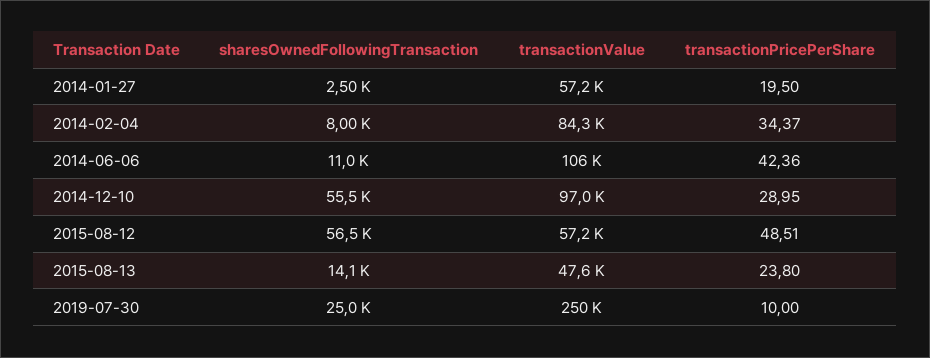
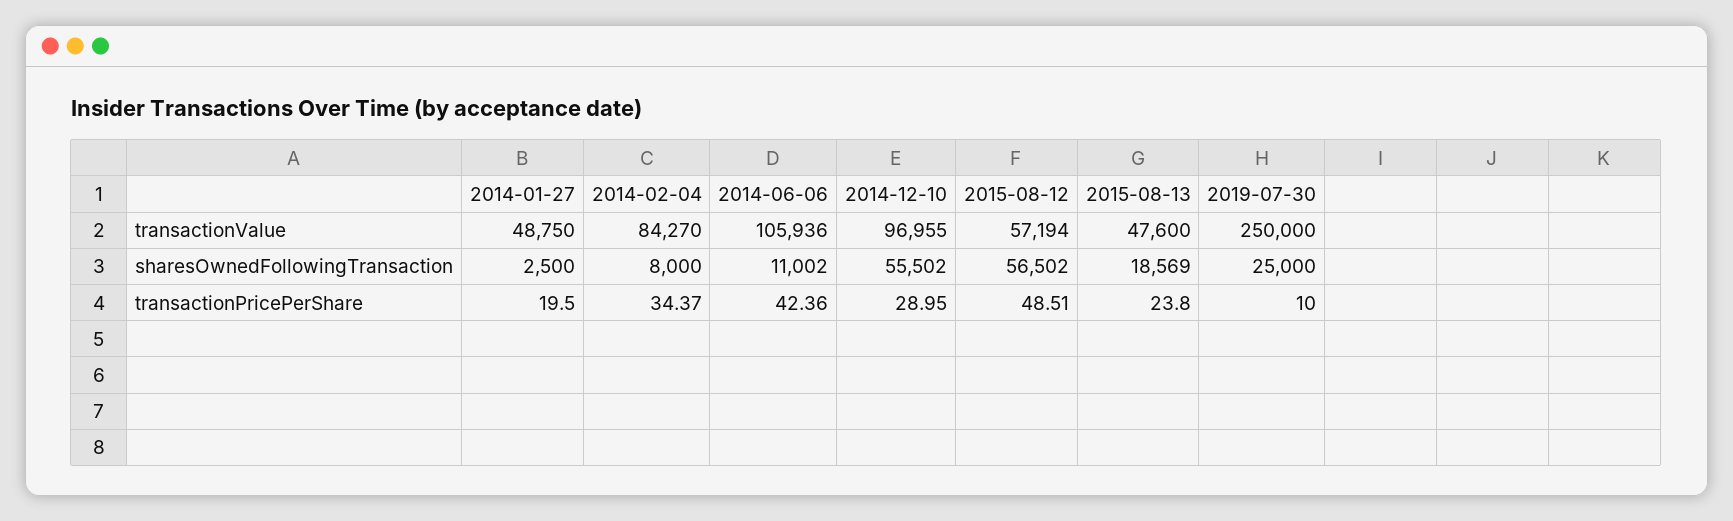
  {
    "sharesOwnedFollowingTransaction": {
      "2014-01-27": 2500,
      "2014-02-04": 8000,
      "2014-06-06": 11002,
      "2014-12-10": 55502,
      "2015-08-12": 56502,
-     "2015-08-13": 14100,
+     "2015-08-13": 18569,
      "2019-07-30": 25000
    },
    "transactionValue": {
-     "2014-01-27": 57200,
+     "2014-01-27": 48750,
      "2014-02-04": 84270,
      "2014-06-06": 105936,
      "2014-12-10": 96955,
      "2015-08-12": 57194,
      "2015-08-13": 47600,
      "2019-07-30": 250000
    },
    "transactionPricePerShare": {
      "2014-01-27": 19.5,
      "2014-02-04": 34.37,
      "2014-06-06": 42.36,
      "2014-12-10": 28.95,
      "2015-08-12": 48.51,
      "2015-08-13": 23.8,
      "2019-07-30": 10
    }
  }

